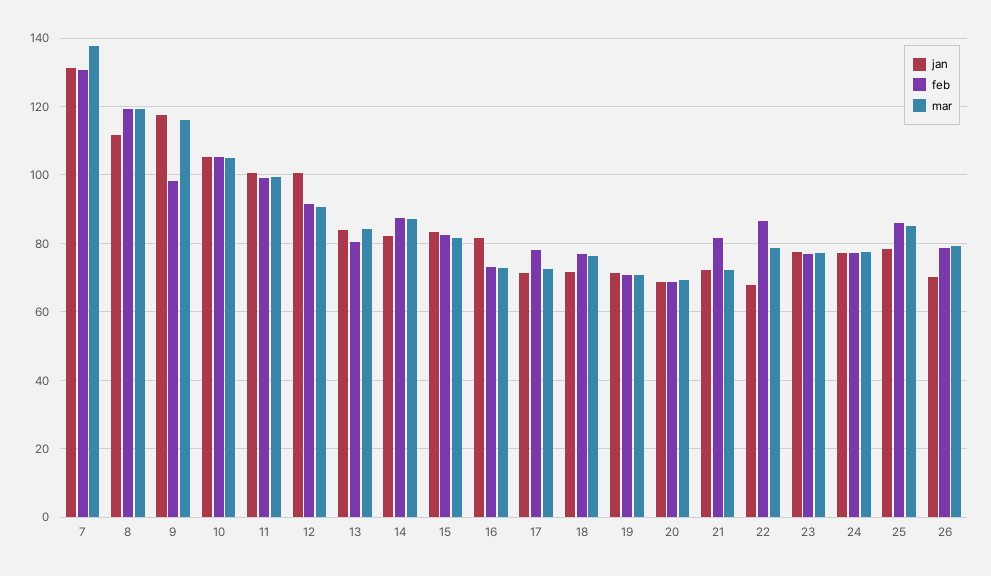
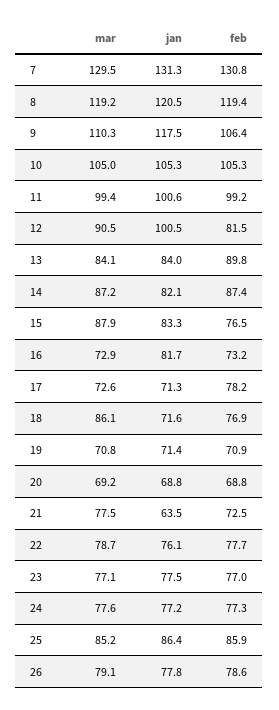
  {
    "jan": {
      "7": 131.3,
-     "8": 112,
+     "8": 120.5,
      "9": 117.5,
      "10": 105.3,
      "11": 100.6,
      "12": 100.5,
      "13": 84,
      "14": 82.1,
      "15": 83.3,
      "16": 81.7,
      "17": 71.3,
      "18": 71.6,
      "19": 71.4,
      "20": 68.8,
-     "21": 72,
+     "21": 63.5,
-     "22": 68,
+     "22": 76.1,
      "23": 77.5,
      "24": 77.2,
-     "25": 78,
+     "25": 86.4,
-     "26": 70
+     "26": 77.8
    },
    "feb": {
      "7": 130.8,
      "8": 119.4,
-     "9": 98,
+     "9": 106.4,
      "10": 105.3,
      "11": 99.2,
-     "12": 92,
+     "12": 81.5,
-     "13": 80,
+     "13": 89.8,
      "14": 87.4,
-     "15": 82,
+     "15": 76.5,
      "16": 73.2,
      "17": 78.2,
      "18": 76.9,
      "19": 70.9,
      "20": 68.8,
-     "21": 82,
+     "21": 72.5,
-     "22": 86,
+     "22": 77.7,
      "23": 77,
      "24": 77.3,
      "25": 85.9,
      "26": 78.6
    },
    "mar": {
-     "7": 138,
+     "7": 129.5,
      "8": 119.2,
-     "9": 116,
+     "9": 110.3,
      "10": 105,
      "11": 99.4,
      "12": 90.5,
      "13": 84.1,
      "14": 87.2,
-     "15": 82,
+     "15": 87.9,
      "16": 72.9,
      "17": 72.6,
-     "18": 76,
+     "18": 86.1,
      "19": 70.8,
      "20": 69.2,
-     "21": 72,
+     "21": 77.5,
      "22": 78.7,
      "23": 77.1,
      "24": 77.6,
      "25": 85.2,
      "26": 79.1
    }
  }

